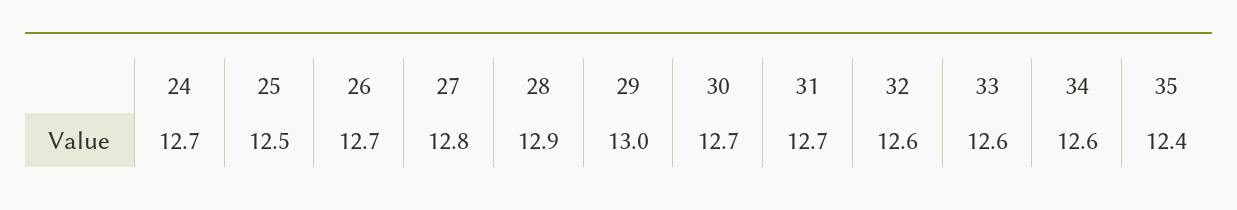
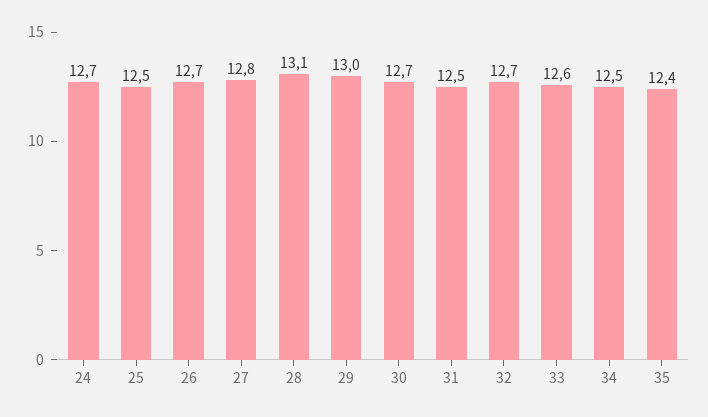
  {
    "24": 12.7,
    "25": 12.5,
    "26": 12.7,
    "27": 12.8,
-   "28": 12.9,
+   "28": 13.1,
    "29": 13,
    "30": 12.7,
-   "31": 12.7,
+   "31": 12.5,
-   "32": 12.6,
+   "32": 12.7,
    "33": 12.6,
-   "34": 12.6,
+   "34": 12.5,
    "35": 12.4
  }

